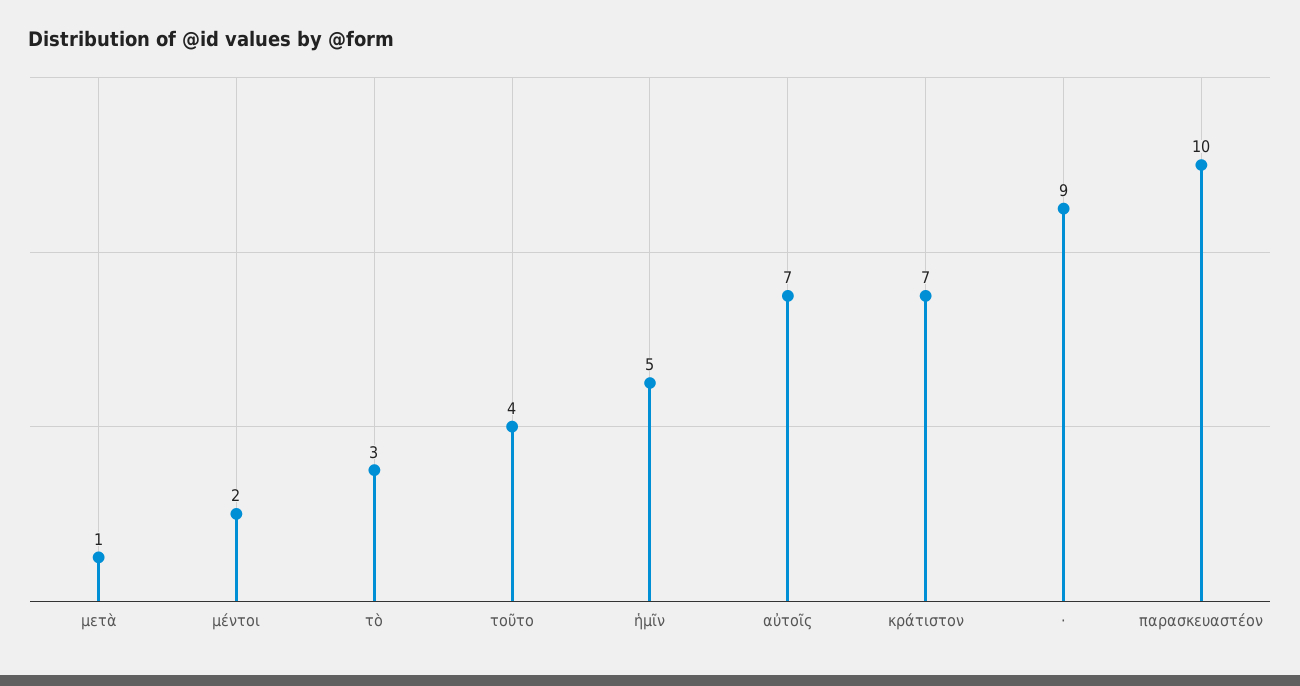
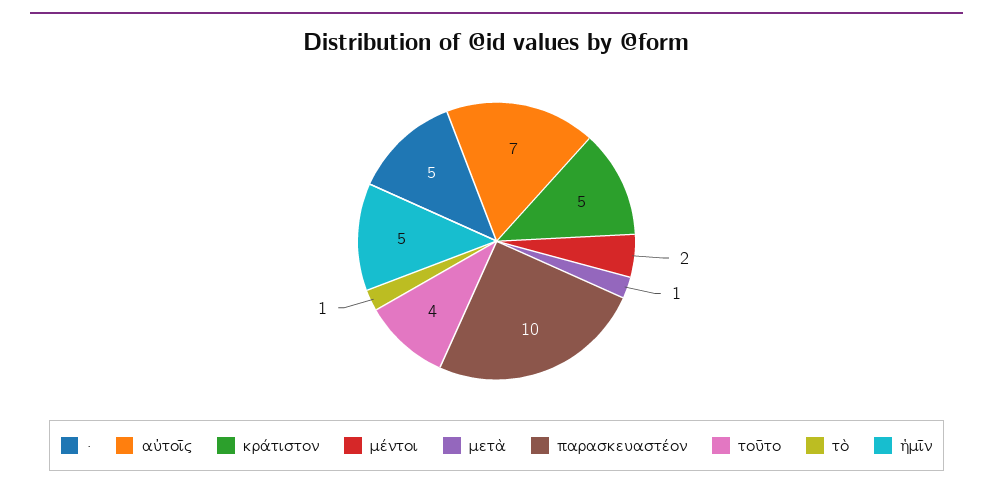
  {
    "μετὰ": 1,
    "μέντοι": 2,
-   "τὸ": 3,
+   "τὸ": 1,
    "τοῦτο": 4,
    "ἡμῖν": 5,
    "αὐτοῖς": 7,
-   "κράτιστον": 7,
+   "κράτιστον": 5,
-   "·": 9,
+   "·": 5,
    "παρασκευαστέον": 10
  }

